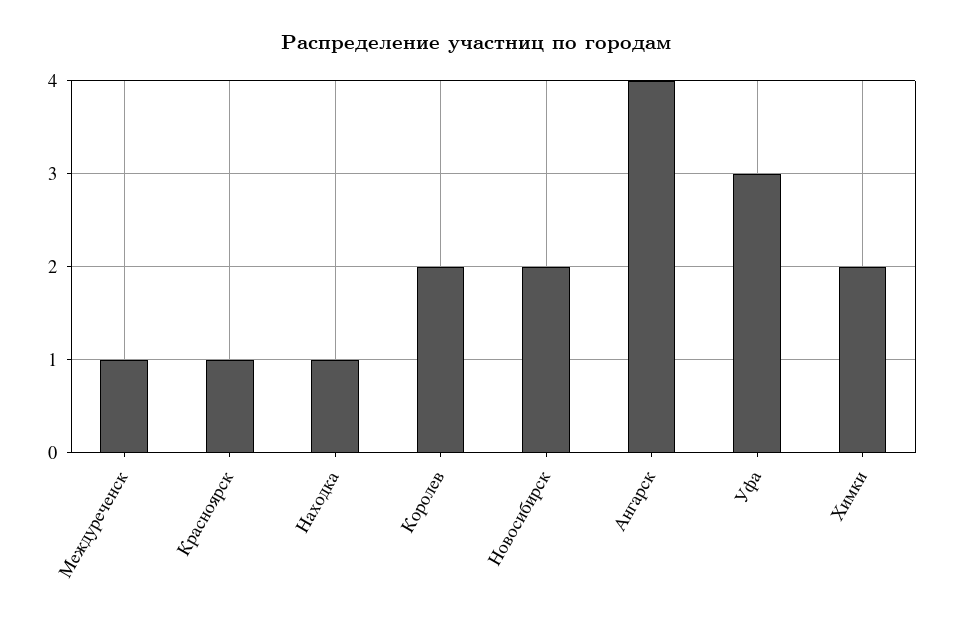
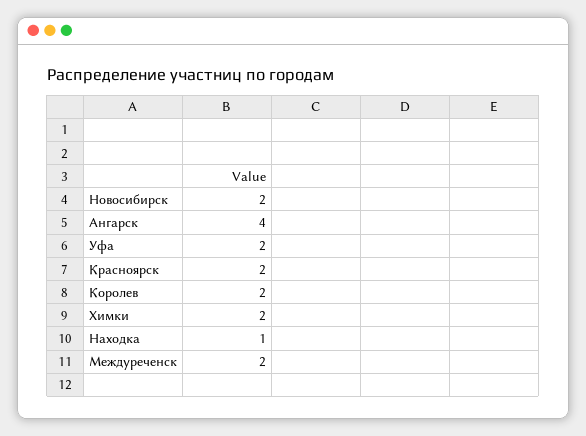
  {
-   "Междуреченск": 1,
+   "Междуреченск": 2,
-   "Красноярск": 1,
+   "Красноярск": 2,
    "Находка": 1,
    "Королев": 2,
    "Новосибирск": 2,
    "Ангарск": 4,
-   "Уфа": 3,
+   "Уфа": 2,
    "Химки": 2
  }

